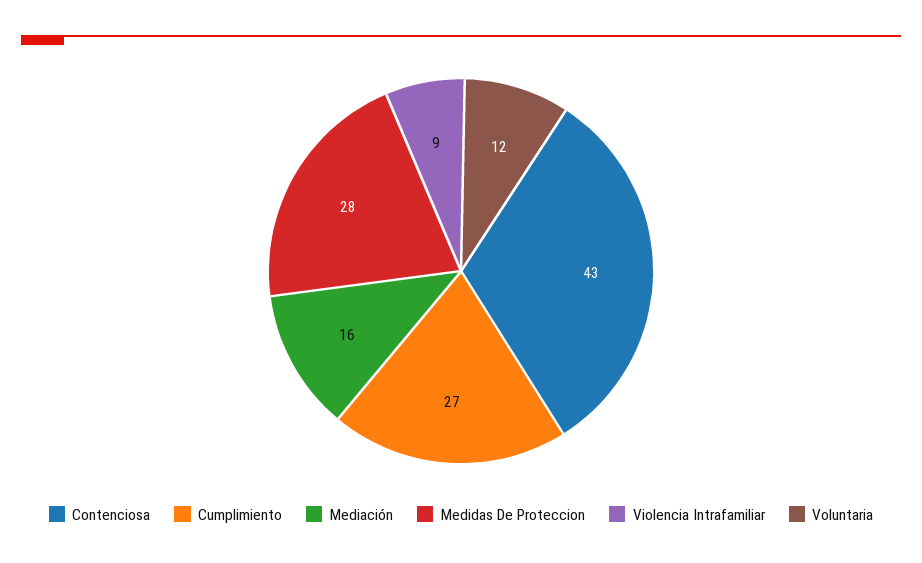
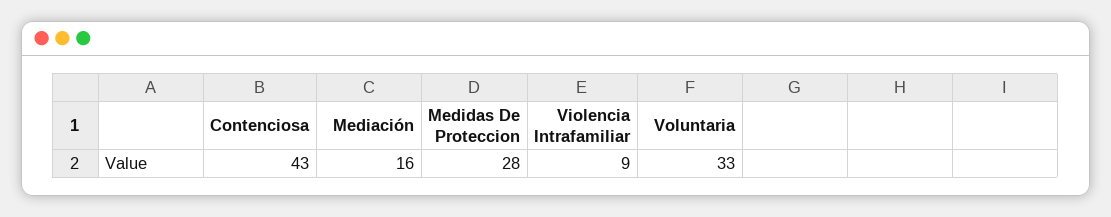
  {
    "Contenciosa": 43,
-   "Cumplimiento": 27,
    "Mediación": 16,
    "Medidas De Proteccion": 28,
    "Violencia Intrafamiliar": 9,
-   "Voluntaria": 12
+   "Voluntaria": 33
  }

